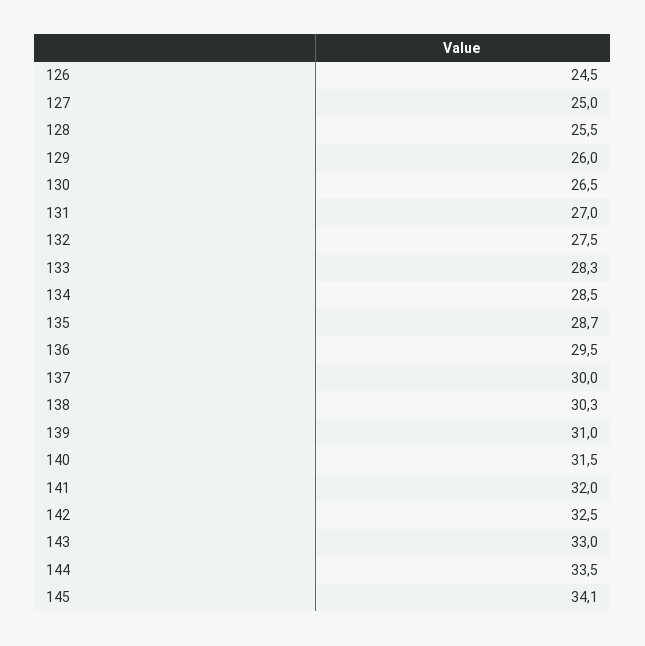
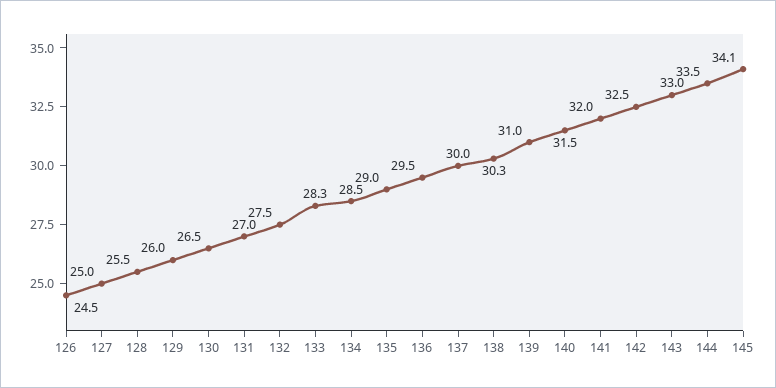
  {
    "126": 24.5,
    "127": 25,
    "128": 25.5,
    "129": 26,
    "130": 26.5,
    "131": 27,
    "132": 27.5,
    "133": 28.3,
    "134": 28.5,
-   "135": 28.7,
+   "135": 29,
    "136": 29.5,
    "137": 30,
    "138": 30.3,
    "139": 31,
    "140": 31.5,
    "141": 32,
    "142": 32.5,
    "143": 33,
    "144": 33.5,
    "145": 34.1
  }

